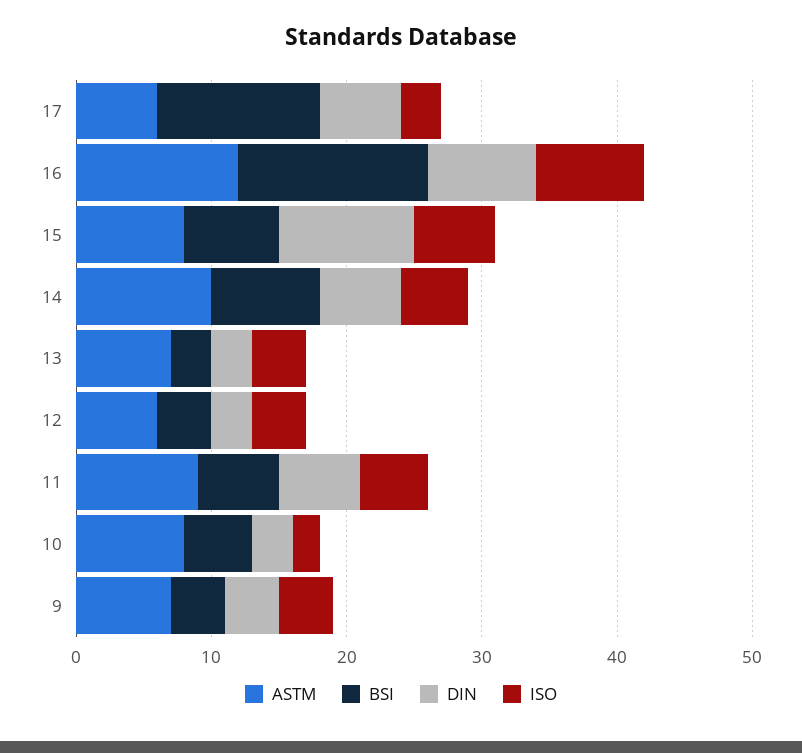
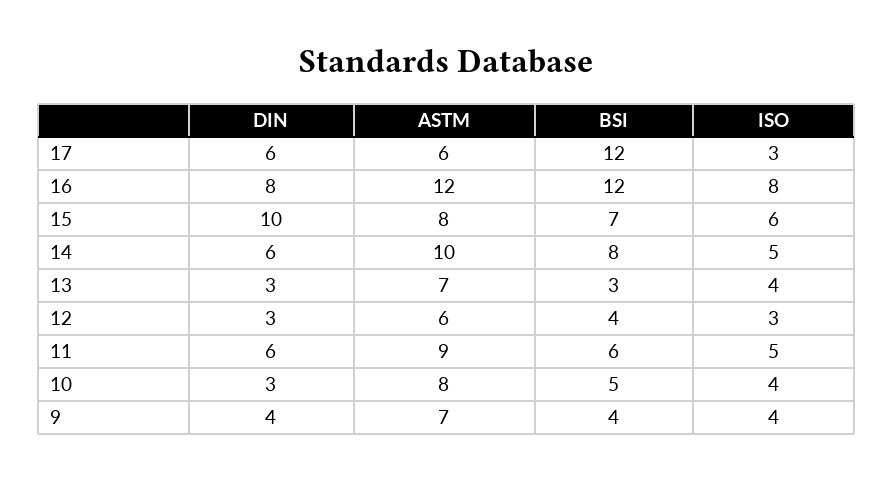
  {
    "ASTM": {
      "17": 6,
      "16": 12,
      "15": 8,
      "14": 10,
      "13": 7,
      "12": 6,
      "11": 9,
      "10": 8,
      "9": 7
    },
    "BSI": {
      "17": 12,
-     "16": 14,
+     "16": 12,
      "15": 7,
      "14": 8,
      "13": 3,
      "12": 4,
      "11": 6,
      "10": 5,
      "9": 4
    },
    "DIN": {
      "17": 6,
      "16": 8,
      "15": 10,
      "14": 6,
      "13": 3,
      "12": 3,
      "11": 6,
      "10": 3,
      "9": 4
    },
    "ISO": {
      "17": 3,
      "16": 8,
      "15": 6,
      "14": 5,
      "13": 4,
-     "12": 4,
+     "12": 3,
      "11": 5,
-     "10": 2,
+     "10": 4,
      "9": 4
    }
  }

